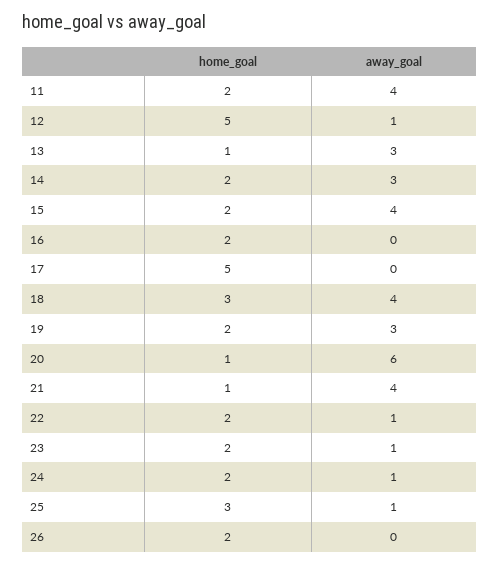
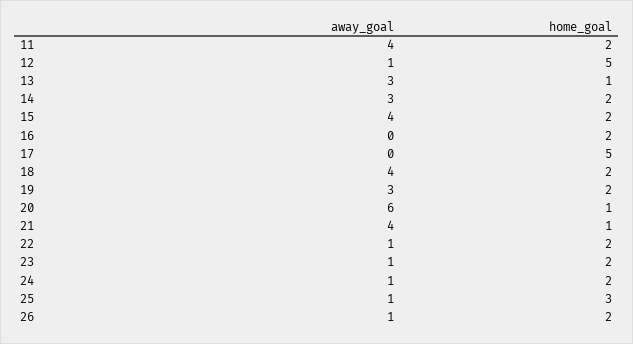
  {
    "home_goal": {
      "11": 2,
      "12": 5,
      "13": 1,
      "14": 2,
      "15": 2,
      "16": 2,
      "17": 5,
-     "18": 3,
+     "18": 2,
      "19": 2,
      "20": 1,
      "21": 1,
      "22": 2,
      "23": 2,
      "24": 2,
      "25": 3,
      "26": 2
    },
    "away_goal": {
      "11": 4,
      "12": 1,
      "13": 3,
      "14": 3,
      "15": 4,
      "16": 0,
      "17": 0,
      "18": 4,
      "19": 3,
      "20": 6,
      "21": 4,
      "22": 1,
      "23": 1,
      "24": 1,
      "25": 1,
-     "26": 0
+     "26": 1
    }
  }

